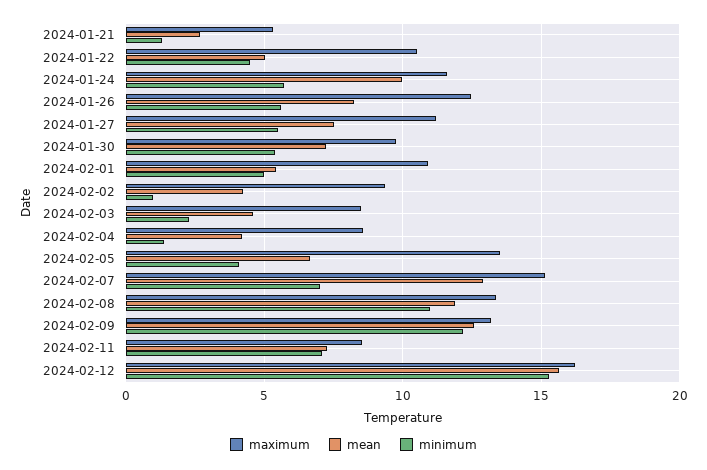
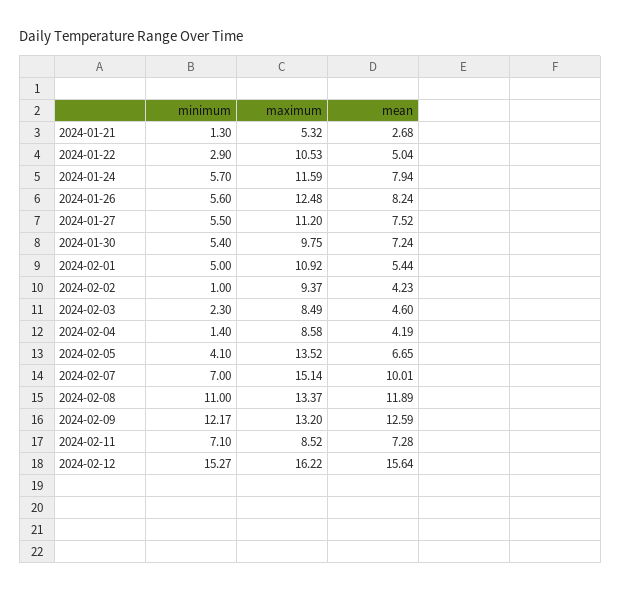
  {
    "maximum": {
      "2024-01-21": 5.32,
      "2024-01-22": 10.53,
      "2024-01-24": 11.59,
      "2024-01-26": 12.48,
      "2024-01-27": 11.2,
      "2024-01-30": 9.75,
      "2024-02-01": 10.92,
      "2024-02-02": 9.37,
      "2024-02-03": 8.49,
      "2024-02-04": 8.58,
      "2024-02-05": 13.52,
      "2024-02-07": 15.14,
      "2024-02-08": 13.37,
      "2024-02-09": 13.2,
      "2024-02-11": 8.52,
      "2024-02-12": 16.22
    },
    "mean": {
      "2024-01-21": 2.68,
      "2024-01-22": 5.04,
-     "2024-01-24": 10,
+     "2024-01-24": 7.94,
      "2024-01-26": 8.24,
      "2024-01-27": 7.52,
      "2024-01-30": 7.24,
      "2024-02-01": 5.44,
      "2024-02-02": 4.23,
      "2024-02-03": 4.6,
      "2024-02-04": 4.19,
      "2024-02-05": 6.65,
-     "2024-02-07": 13,
+     "2024-02-07": 10.01,
      "2024-02-08": 11.89,
      "2024-02-09": 12.59,
      "2024-02-11": 7.28,
      "2024-02-12": 15.64
    },
    "minimum": {
      "2024-01-21": 1.3,
-     "2024-01-22": 4.5,
+     "2024-01-22": 2.9,
      "2024-01-24": 5.7,
      "2024-01-26": 5.6,
      "2024-01-27": 5.5,
      "2024-01-30": 5.4,
      "2024-02-01": 5,
      "2024-02-02": 1,
      "2024-02-03": 2.3,
      "2024-02-04": 1.4,
      "2024-02-05": 4.1,
      "2024-02-07": 7,
      "2024-02-08": 11,
      "2024-02-09": 12.17,
      "2024-02-11": 7.1,
      "2024-02-12": 15.27
    }
  }

